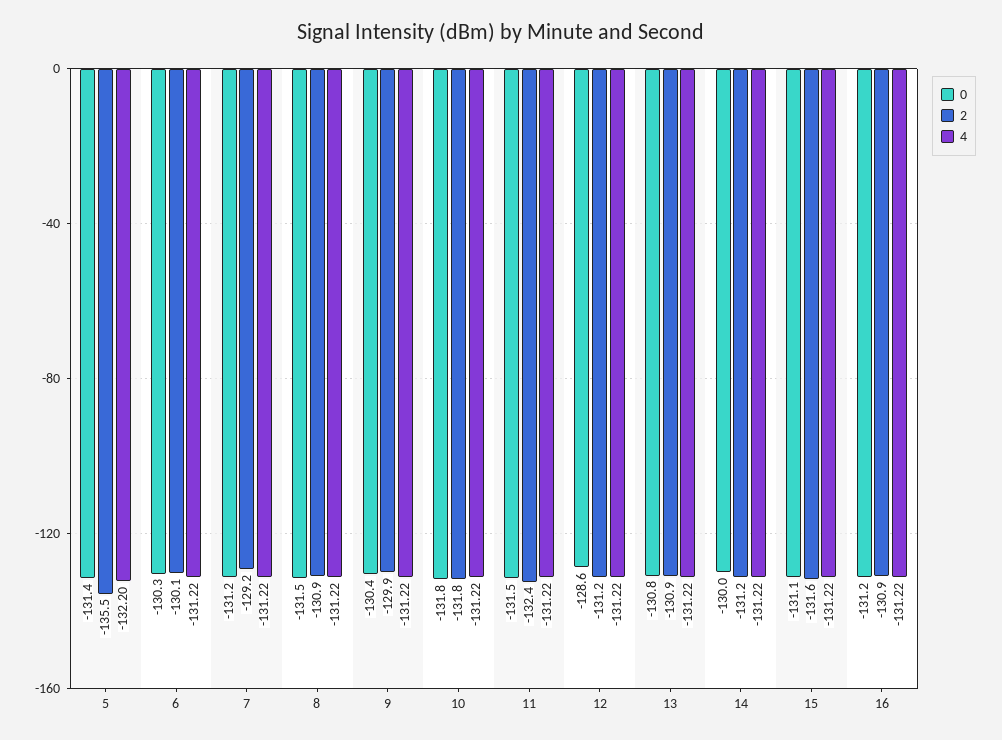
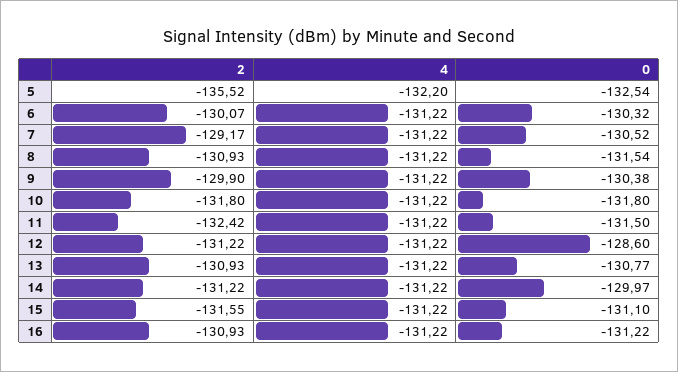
  {
    "0": {
-     "5": -131.4,
+     "5": -132.54,
      "6": -130.32,
-     "7": -131.2,
+     "7": -130.52,
      "8": -131.54,
      "9": -130.38,
      "10": -131.8,
      "11": -131.5,
      "12": -128.6,
      "13": -130.77,
      "14": -129.97,
      "15": -131.1,
      "16": -131.22
    },
    "2": {
      "5": -135.52,
      "6": -130.07,
      "7": -129.17,
      "8": -130.93,
      "9": -129.9,
      "10": -131.8,
      "11": -132.42,
      "12": -131.22,
      "13": -130.93,
      "14": -131.22,
      "15": -131.55,
      "16": -130.93
    },
    "4": {
      "5": -132.2,
      "6": -131.22,
      "7": -131.22,
      "8": -131.22,
      "9": -131.22,
      "10": -131.22,
      "11": -131.22,
      "12": -131.22,
      "13": -131.22,
      "14": -131.22,
      "15": -131.22,
      "16": -131.22
    }
  }

